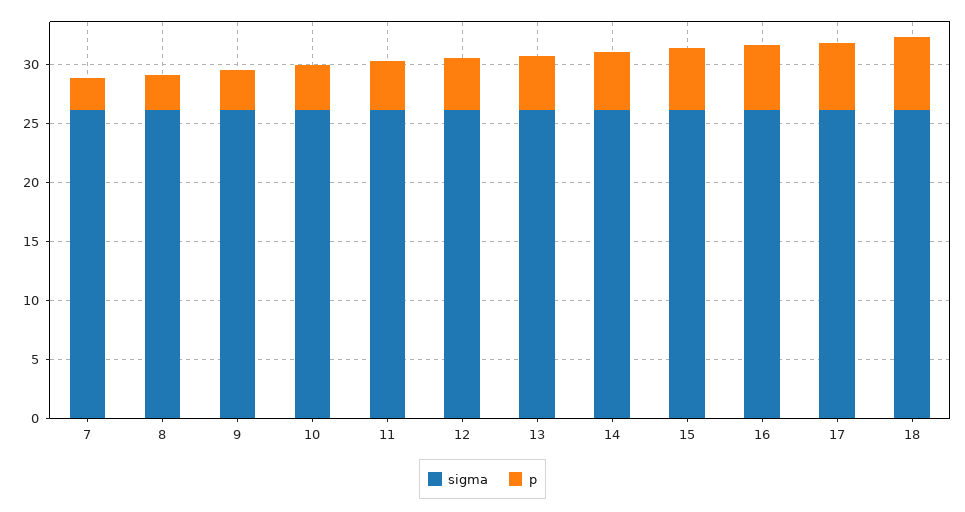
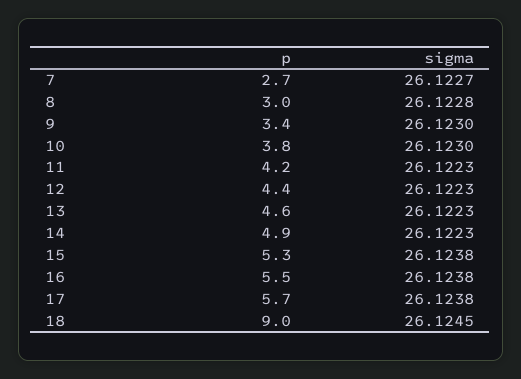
  {
    "sigma": {
      "7": 26.1227,
      "8": 26.1228,
      "9": 26.123,
      "10": 26.123,
      "11": 26.1223,
      "12": 26.1223,
      "13": 26.1223,
      "14": 26.1223,
      "15": 26.1238,
      "16": 26.1238,
      "17": 26.1238,
      "18": 26.1245
    },
    "p": {
      "7": 2.7,
      "8": 3,
      "9": 3.4,
      "10": 3.8,
      "11": 4.2,
      "12": 4.4,
      "13": 4.6,
      "14": 4.9,
      "15": 5.3,
      "16": 5.5,
      "17": 5.7,
-     "18": 6
+     "18": 9
    }
  }

